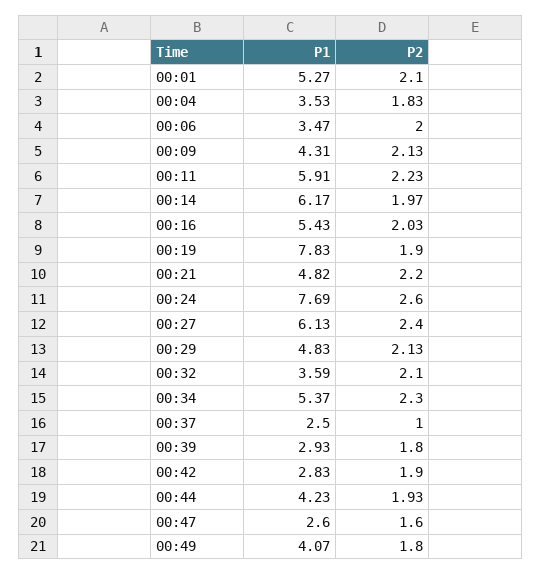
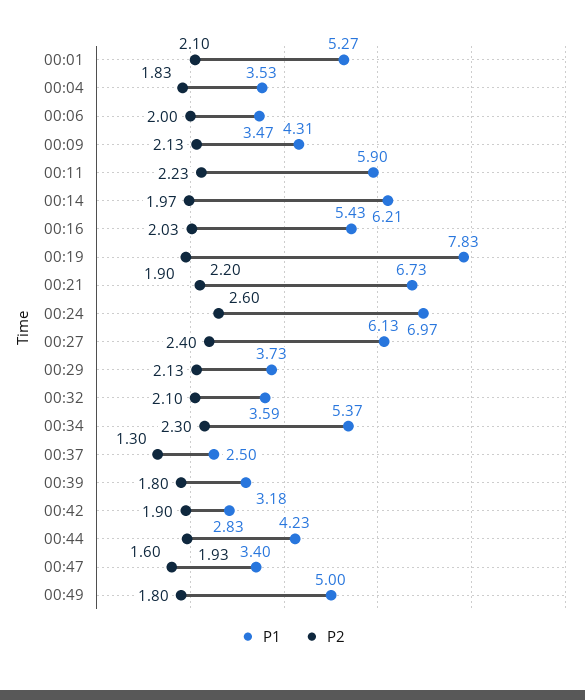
  {
    "P1": {
      "00:01": 5.27,
      "00:04": 3.53,
      "00:06": 3.47,
      "00:09": 4.31,
-     "00:11": 5.91,
+     "00:11": 5.9,
-     "00:14": 6.17,
+     "00:14": 6.21,
      "00:16": 5.43,
      "00:19": 7.83,
-     "00:21": 4.82,
+     "00:21": 6.73,
-     "00:24": 7.69,
+     "00:24": 6.97,
      "00:27": 6.13,
-     "00:29": 4.83,
+     "00:29": 3.73,
      "00:32": 3.59,
      "00:34": 5.37,
      "00:37": 2.5,
-     "00:39": 2.93,
+     "00:39": 3.18,
      "00:42": 2.83,
      "00:44": 4.23,
-     "00:47": 2.6,
+     "00:47": 3.4,
-     "00:49": 4.07
+     "00:49": 5
    },
    "P2": {
      "00:01": 2.1,
      "00:04": 1.83,
      "00:06": 2,
      "00:09": 2.13,
      "00:11": 2.23,
      "00:14": 1.97,
      "00:16": 2.03,
      "00:19": 1.9,
      "00:21": 2.2,
      "00:24": 2.6,
      "00:27": 2.4,
      "00:29": 2.13,
      "00:32": 2.1,
      "00:34": 2.3,
-     "00:37": 1,
+     "00:37": 1.3,
      "00:39": 1.8,
      "00:42": 1.9,
      "00:44": 1.93,
      "00:47": 1.6,
      "00:49": 1.8
    }
  }

